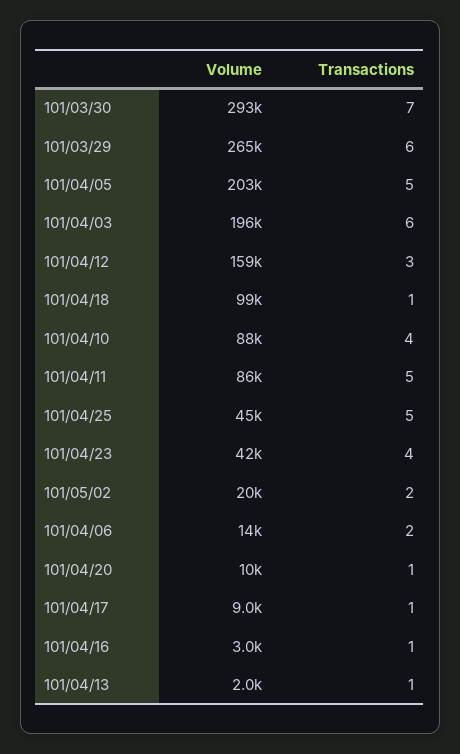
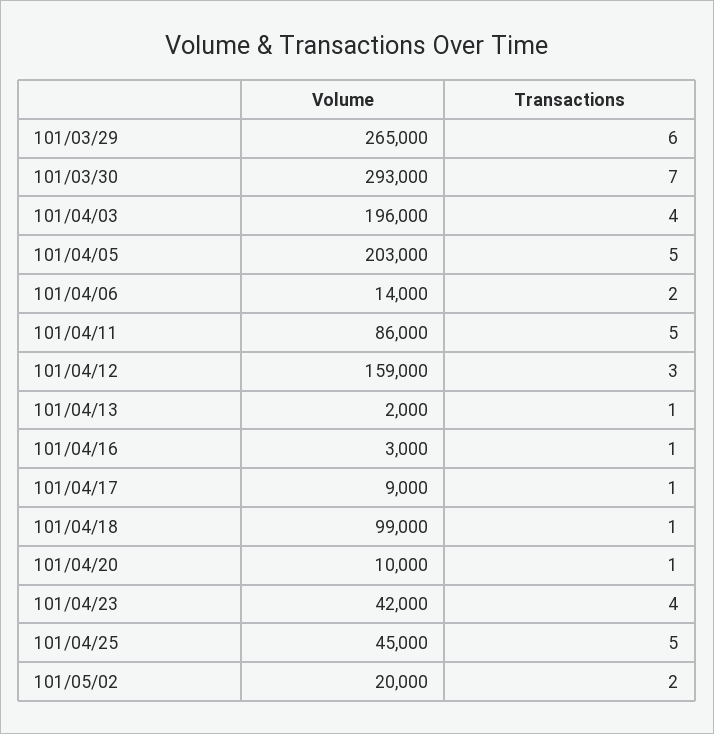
  {
    "Volume": {
      "101/03/30": 293000,
      "101/03/29": 265000,
      "101/04/05": 203000,
      "101/04/03": 196000,
      "101/04/12": 159000,
      "101/04/18": 99000,
-     "101/04/10": 88000,
      "101/04/11": 86000,
      "101/04/25": 45000,
      "101/04/23": 42000,
      "101/05/02": 20000,
      "101/04/06": 14000,
      "101/04/20": 10000,
      "101/04/17": 9000,
      "101/04/16": 3000,
      "101/04/13": 2000
    },
    "Transactions": {
      "101/03/30": 7,
      "101/03/29": 6,
      "101/04/05": 5,
-     "101/04/03": 6,
+     "101/04/03": 4,
      "101/04/12": 3,
      "101/04/18": 1,
-     "101/04/10": 4,
      "101/04/11": 5,
      "101/04/25": 5,
      "101/04/23": 4,
      "101/05/02": 2,
      "101/04/06": 2,
      "101/04/20": 1,
      "101/04/17": 1,
      "101/04/16": 1,
      "101/04/13": 1
    }
  }

